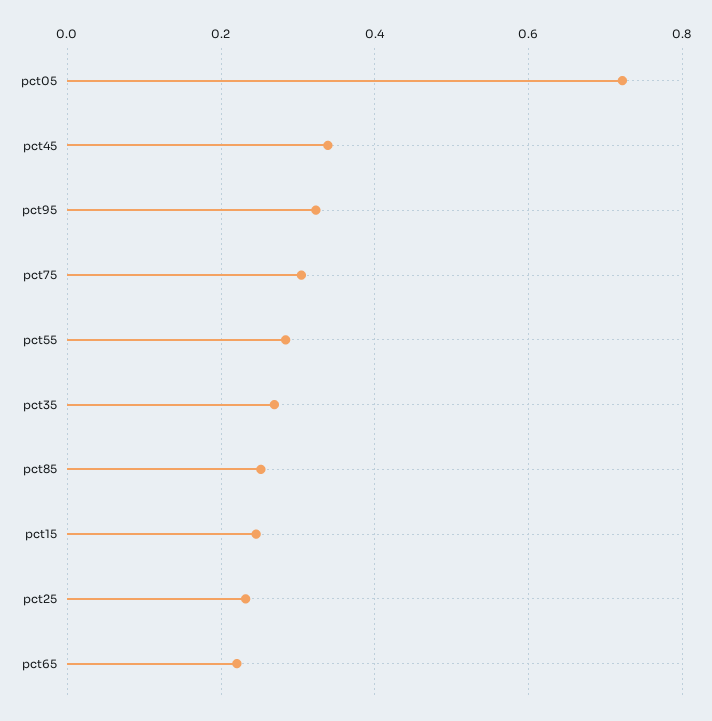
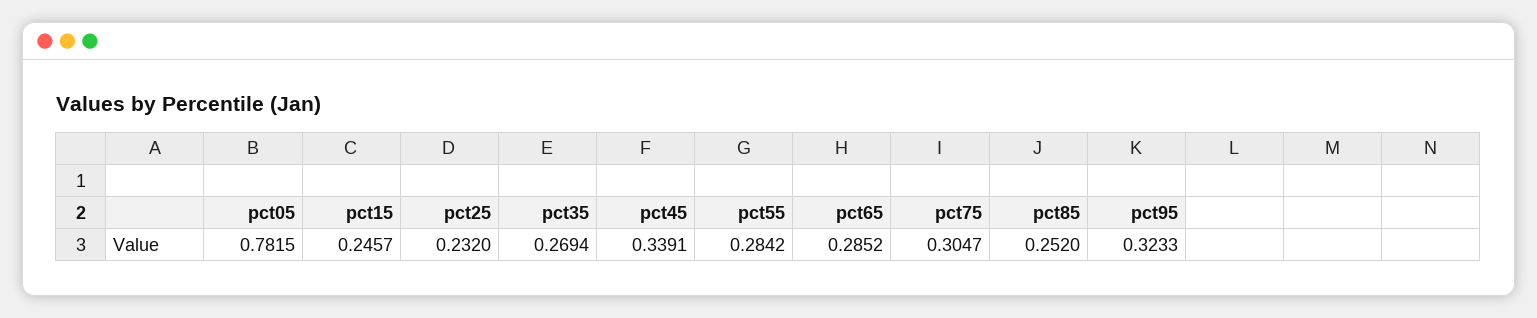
  {
-   "pct05": 0.72,
+   "pct05": 0.7815,
    "pct45": 0.3391,
    "pct95": 0.3233,
    "pct75": 0.3047,
    "pct55": 0.2842,
    "pct35": 0.2694,
    "pct85": 0.252,
    "pct15": 0.2457,
    "pct25": 0.232,
-   "pct65": 0.22
+   "pct65": 0.2852
  }

